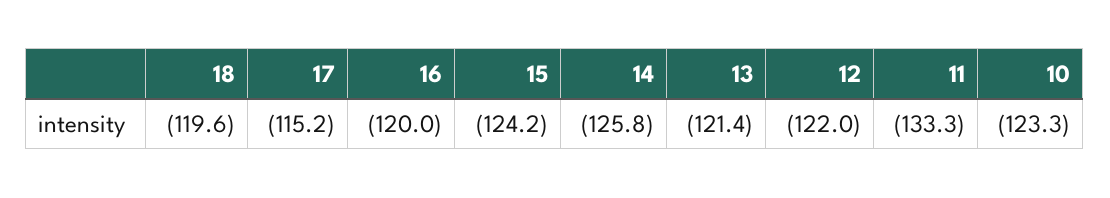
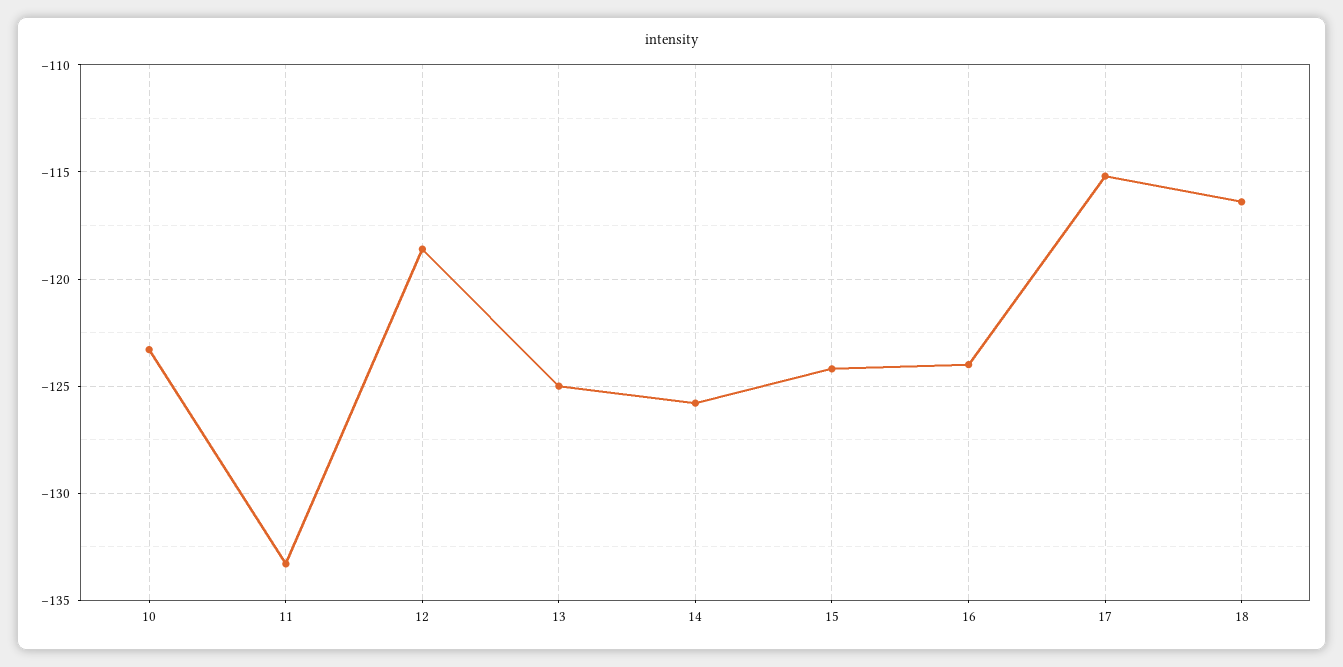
  {
-   "18": -119.6,
+   "18": -116.5,
    "17": -115.2,
-   "16": -120,
+   "16": -124,
    "15": -124.2,
    "14": -125.8,
-   "13": -121.4,
+   "13": -125,
-   "12": -122,
+   "12": -118.5,
    "11": -133.3,
    "10": -123.3
  }

